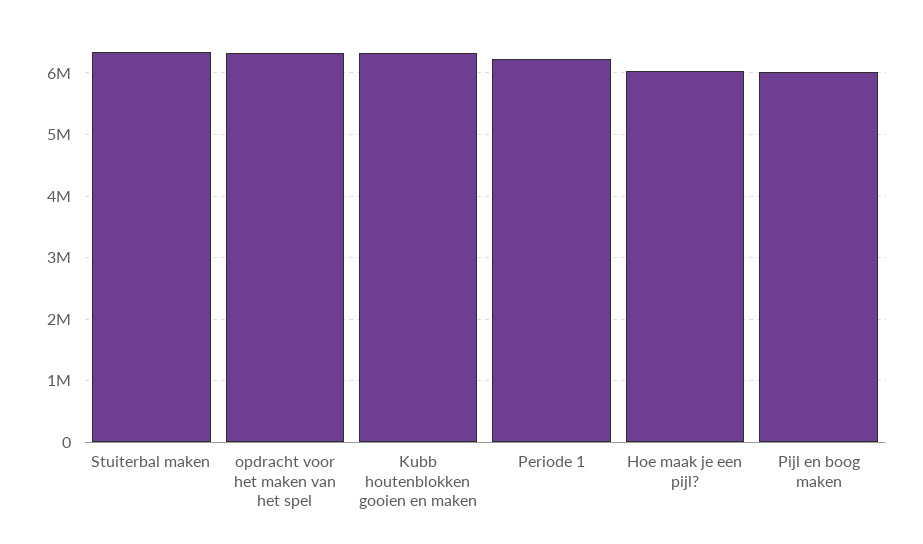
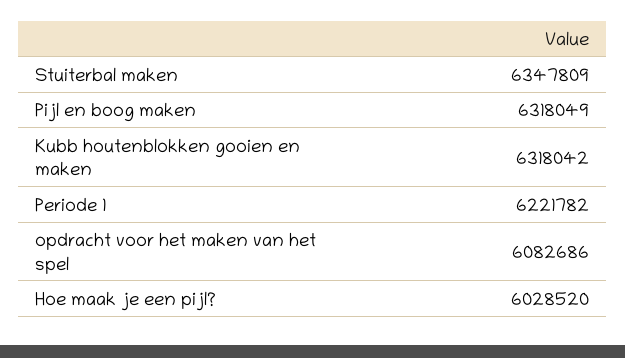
  {
    "Stuiterbal maken": 6347809,
-   "opdracht voor het maken van het spel": 6300000,
+   "opdracht voor het maken van het spel": 6082686,
    "Kubb houtenblokken gooien en maken": 6318042,
    "Periode 1": 6221782,
    "Hoe maak je een pijl?": 6028520,
-   "Pijl en boog maken": 6000000
+   "Pijl en boog maken": 6318049
  }

